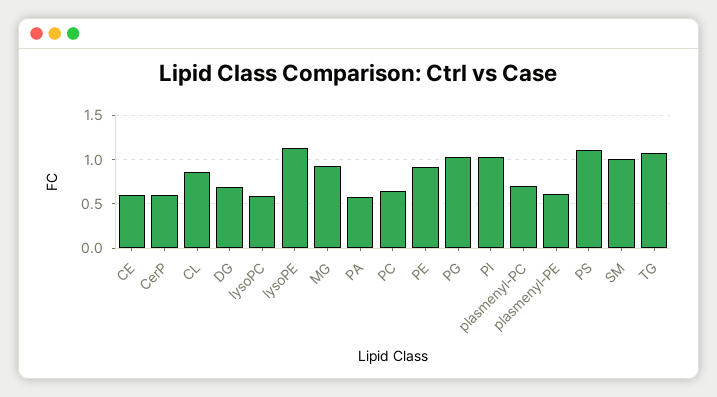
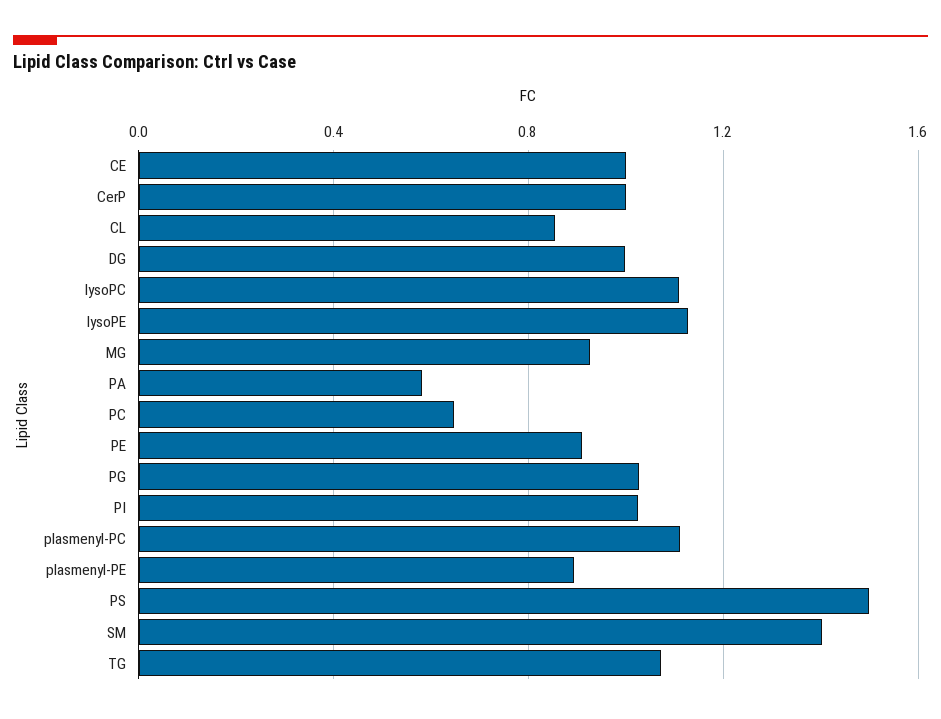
  {
-   "CE": 0.6,
+   "CE": 1,
-   "CerP": 0.6,
+   "CerP": 1,
    "CL": 0.85,
-   "DG": 0.7,
+   "DG": 1,
-   "lysoPC": 0.6,
+   "lysoPC": 1.1,
    "lysoPE": 1.15,
    "MG": 0.95,
    "PA": 0.6,
    "PC": 0.65,
    "PE": 0.9,
    "PG": 1.05,
    "PI": 1.05,
-   "plasmenyl-PC": 0.7,
+   "plasmenyl-PC": 1.1,
-   "plasmenyl-PE": 0.6,
+   "plasmenyl-PE": 0.9,
-   "PS": 1.1,
+   "PS": 1.5,
-   "SM": 1,
+   "SM": 1.4,
    "TG": 1.05
  }

